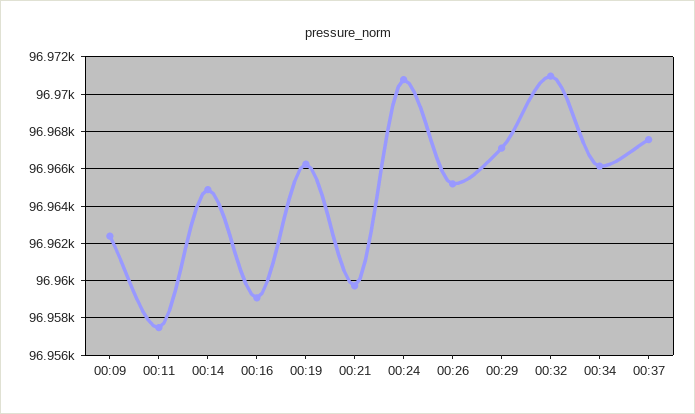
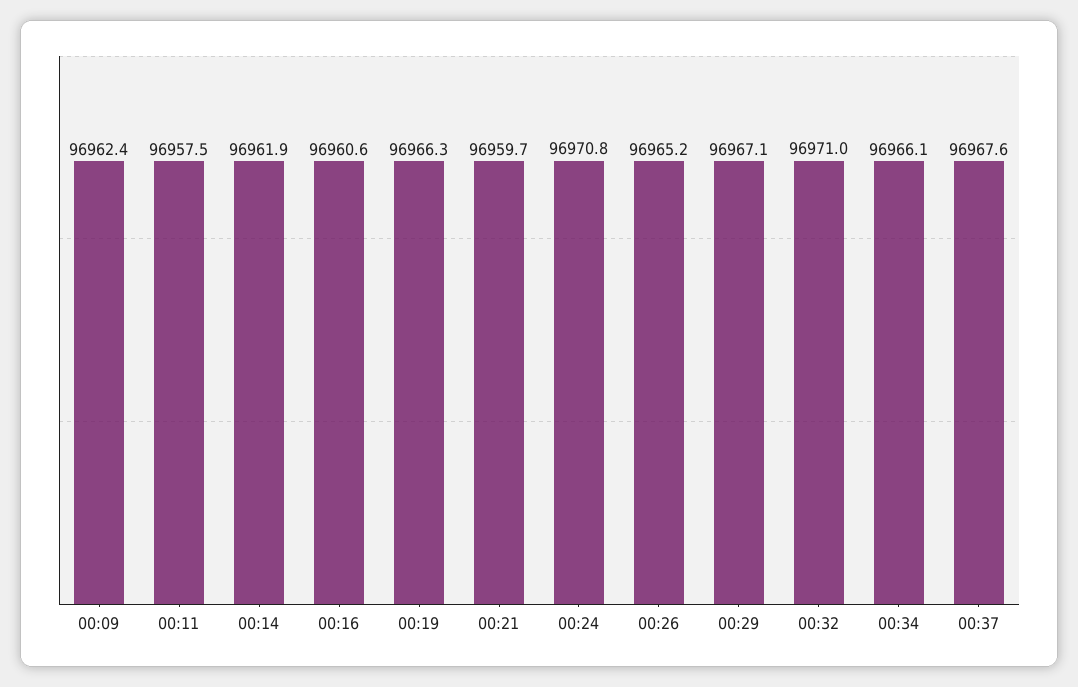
  {
    "00:09": 96962.4,
    "00:11": 96957.5,
-   "00:14": 96965,
+   "00:14": 96961.9,
-   "00:16": 96959,
+   "00:16": 96960.6,
    "00:19": 96966.3,
    "00:21": 96959.7,
    "00:24": 96970.8,
    "00:26": 96965.2,
    "00:29": 96967.1,
    "00:32": 96971,
    "00:34": 96966.1,
    "00:37": 96967.6
  }

